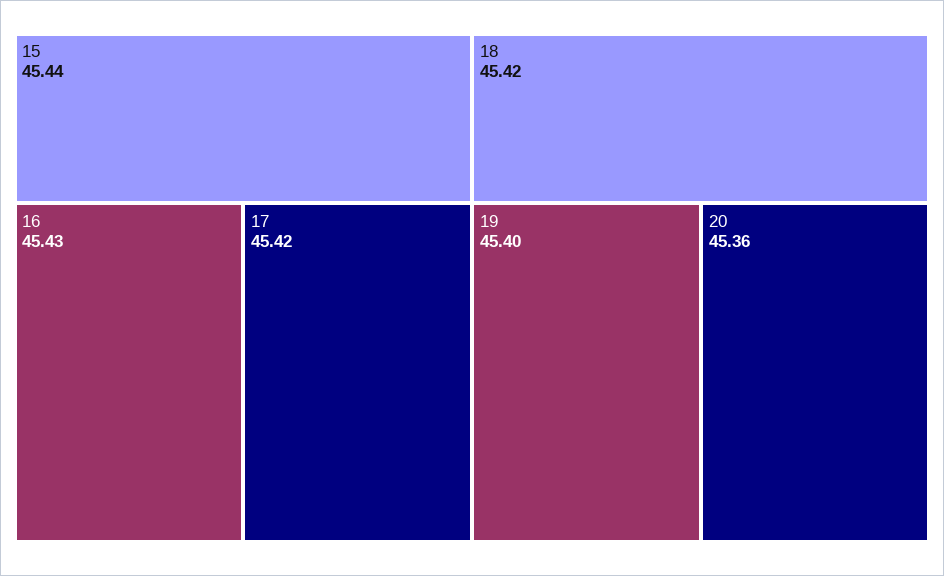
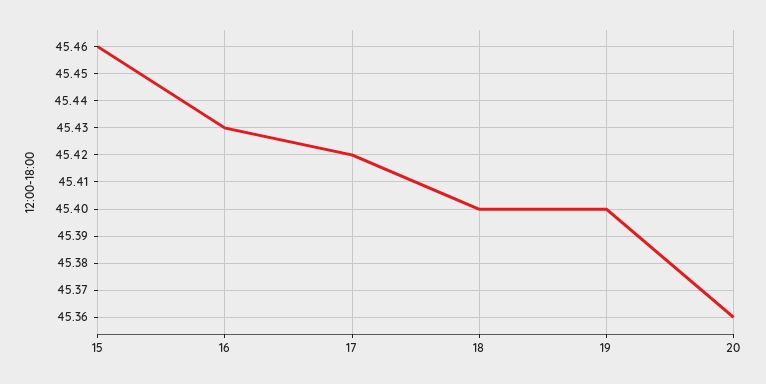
  {
-   "15": 45.44,
+   "15": 45.46,
    "16": 45.43,
    "17": 45.42,
-   "18": 45.42,
+   "18": 45.4,
    "19": 45.4,
    "20": 45.36
  }

